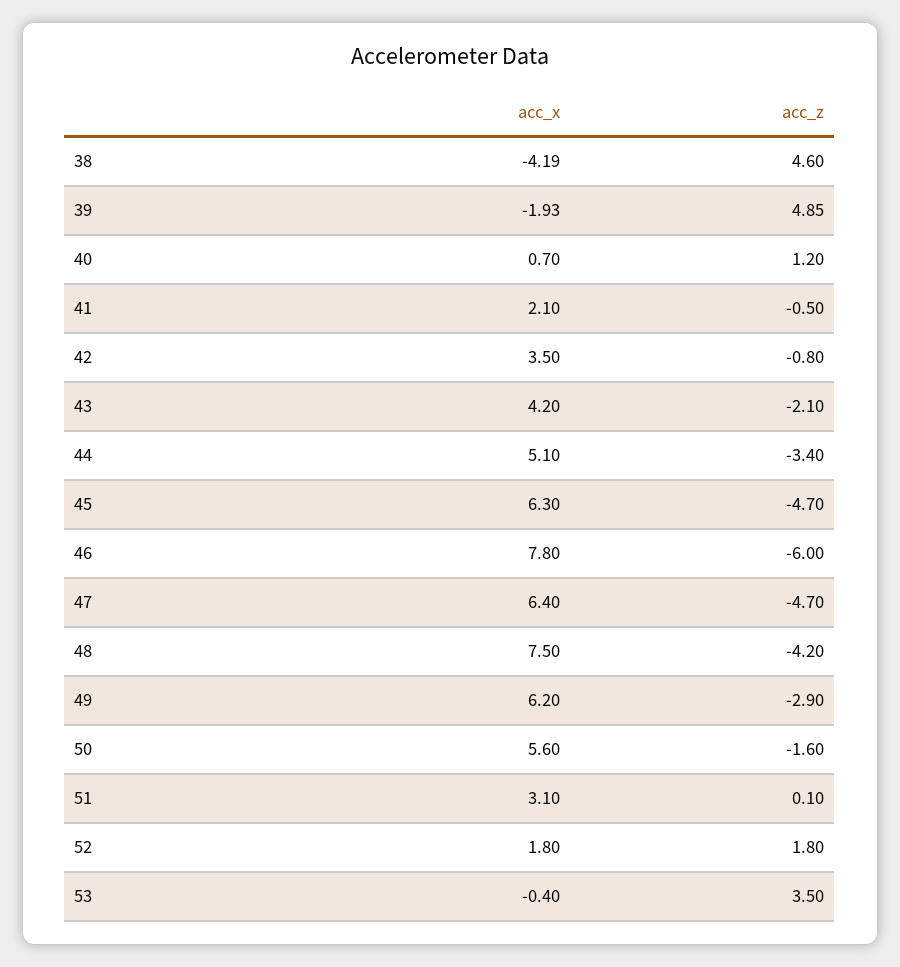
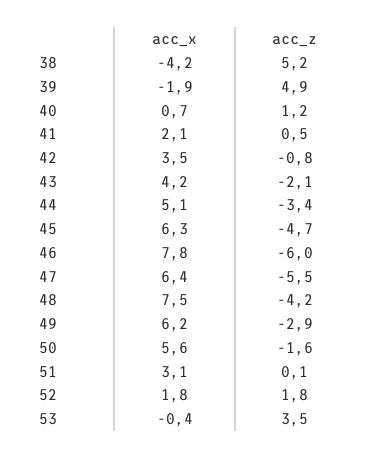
  {
    "acc_x": {
      "38": -4.19,
      "39": -1.93,
      "40": 0.7,
      "41": 2.1,
      "42": 3.5,
      "43": 4.2,
      "44": 5.1,
      "45": 6.3,
      "46": 7.8,
      "47": 6.4,
      "48": 7.5,
      "49": 6.2,
      "50": 5.6,
      "51": 3.1,
      "52": 1.8,
      "53": -0.4
    },
    "acc_z": {
-     "38": 4.6,
+     "38": 5.2,
      "39": 4.85,
      "40": 1.2,
-     "41": -0.5,
+     "41": 0.5,
      "42": -0.8,
      "43": -2.1,
      "44": -3.4,
      "45": -4.7,
      "46": -6,
-     "47": -4.7,
+     "47": -5.5,
      "48": -4.2,
      "49": -2.9,
      "50": -1.6,
      "51": 0.1,
      "52": 1.8,
      "53": 3.5
    }
  }

